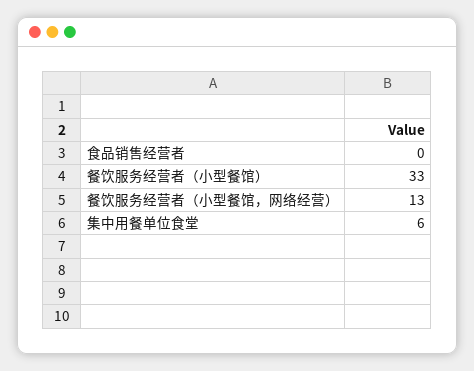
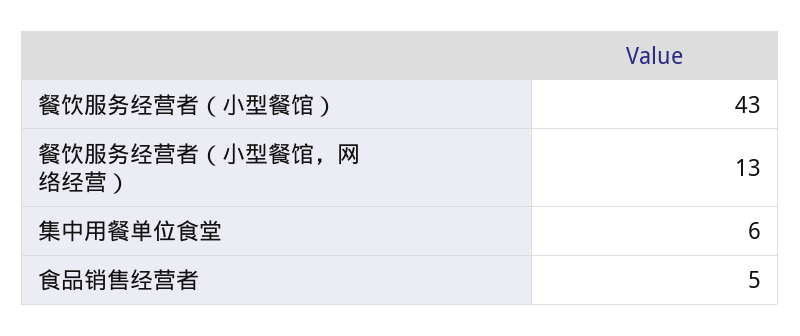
  {
-   "食品销售经营者": 0,
+   "食品销售经营者": 5,
-   "餐饮服务经营者（小型餐馆）": 33,
+   "餐饮服务经营者（小型餐馆）": 43,
    "餐饮服务经营者（小型餐馆，网络经营）": 13,
    "集中用餐单位食堂": 6
  }

